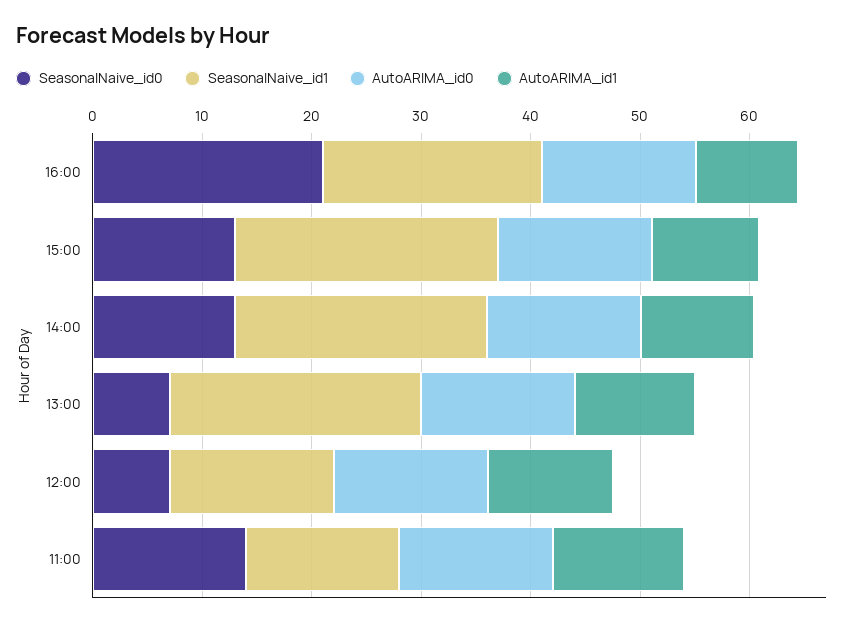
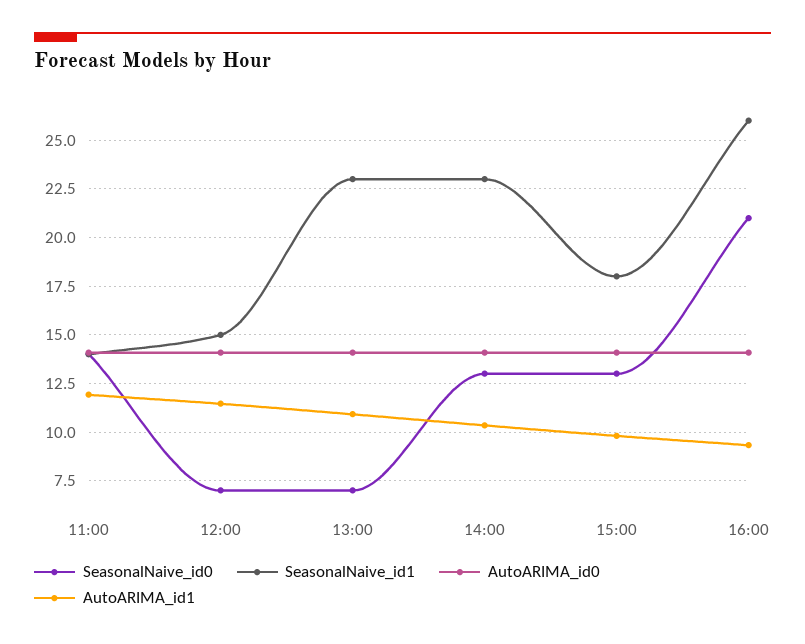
  {
    "SeasonalNaive_id0": {
      "16:00": 21,
      "15:00": 13,
      "14:00": 13,
      "13:00": 7,
      "12:00": 7,
      "11:00": 14
    },
    "SeasonalNaive_id1": {
-     "16:00": 20,
+     "16:00": 26,
-     "15:00": 24,
+     "15:00": 18,
      "14:00": 23,
      "13:00": 23,
      "12:00": 15,
      "11:00": 14
    },
    "AutoARIMA_id0": {
      "16:00": 14,
      "15:00": 14,
      "14:00": 14,
      "13:00": 14,
      "12:00": 14,
      "11:00": 14
    },
    "AutoARIMA_id1": {
      "16:00": 9.5,
      "15:00": 10,
      "14:00": 10.5,
      "13:00": 11,
      "12:00": 11.5,
      "11:00": 12
    }
  }

